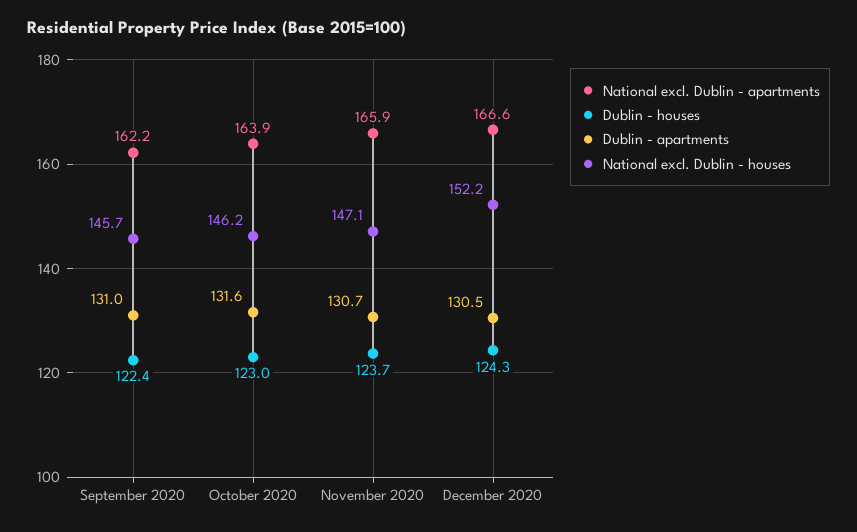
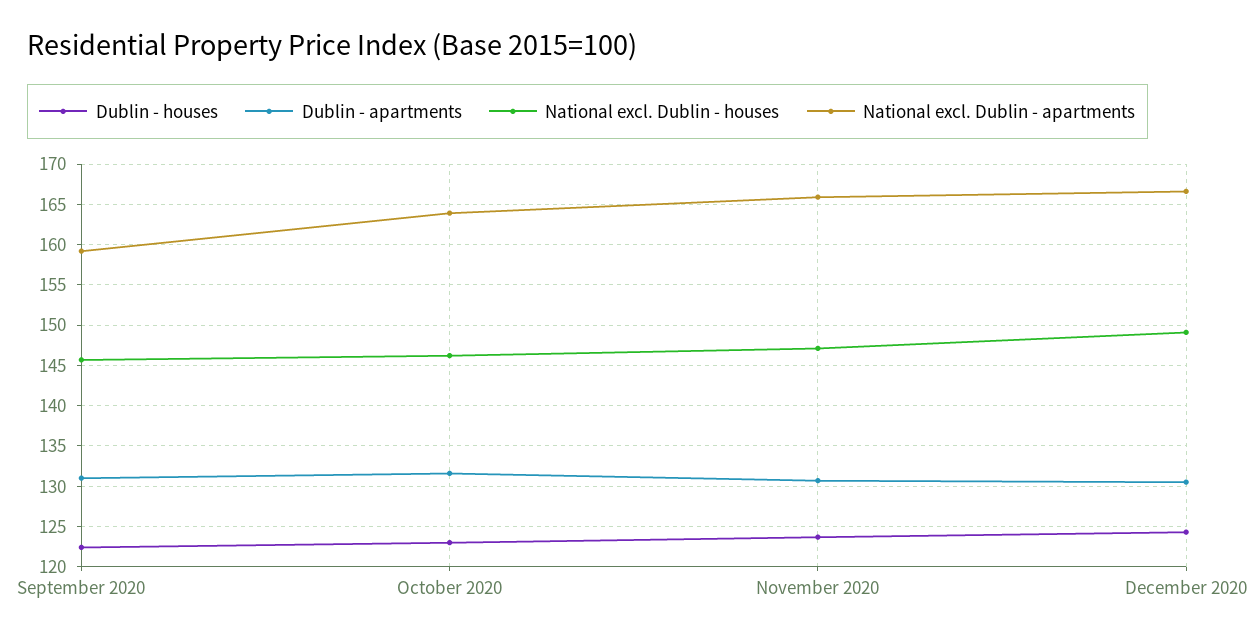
  {
    "National excl. Dublin - apartments": {
-     "September 2020": 162.2,
+     "September 2020": 159,
      "October 2020": 163.9,
      "November 2020": 165.9,
      "December 2020": 166.6
    },
    "Dublin - houses": {
      "September 2020": 122.4,
      "October 2020": 123,
      "November 2020": 123.7,
      "December 2020": 124.3
    },
    "Dublin - apartments": {
      "September 2020": 131,
      "October 2020": 131.6,
      "November 2020": 130.7,
      "December 2020": 130.5
    },
    "National excl. Dublin - houses": {
      "September 2020": 145.7,
      "October 2020": 146.2,
      "November 2020": 147.1,
-     "December 2020": 152.2
+     "December 2020": 149
    }
  }

